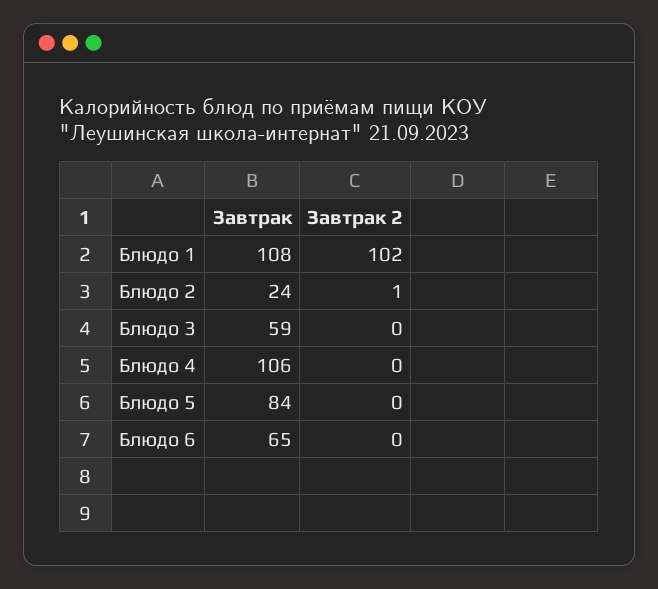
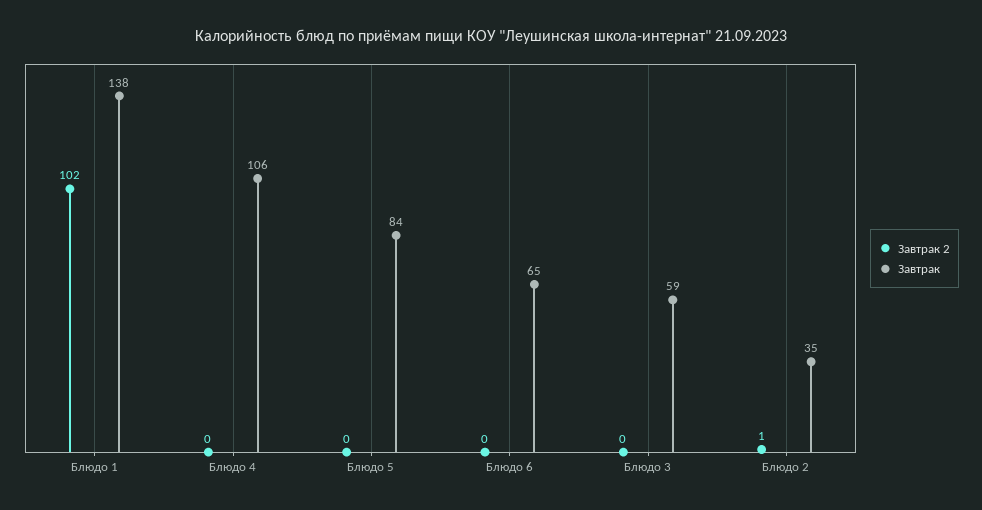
  {
    "Завтрак": {
-     "Блюдо 1": 108,
+     "Блюдо 1": 138,
-     "Блюдо 2": 24,
+     "Блюдо 2": 35,
      "Блюдо 3": 59,
      "Блюдо 4": 106,
      "Блюдо 5": 84,
      "Блюдо 6": 65
    },
    "Завтрак 2": {
      "Блюдо 1": 102,
      "Блюдо 2": 1,
      "Блюдо 3": 0,
      "Блюдо 4": 0,
      "Блюдо 5": 0,
      "Блюдо 6": 0
    }
  }

